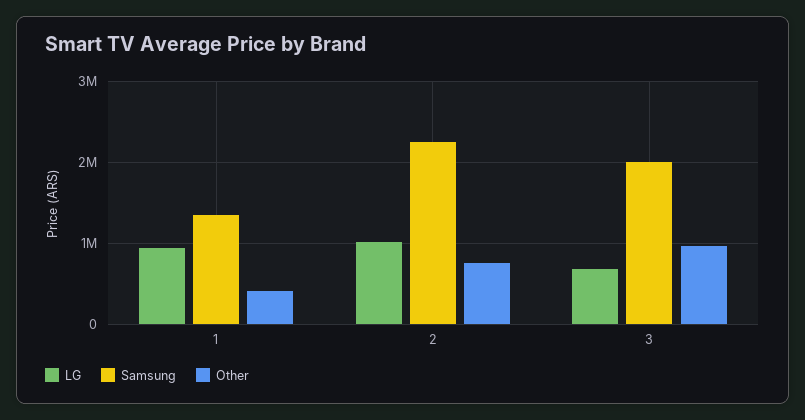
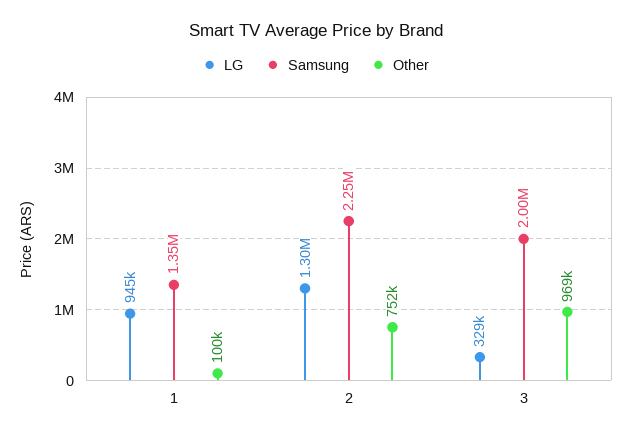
  {
    "LG": {
      "1": 945000,
-     "2": 1000000,
+     "2": 1300000,
-     "3": 700000
+     "3": 329000
    },
    "Samsung": {
      "1": 1350000,
      "2": 2250000,
      "3": 2000000
    },
    "Other": {
-     "1": 400000,
+     "1": 100000,
      "2": 752000,
      "3": 969000
    }
  }

